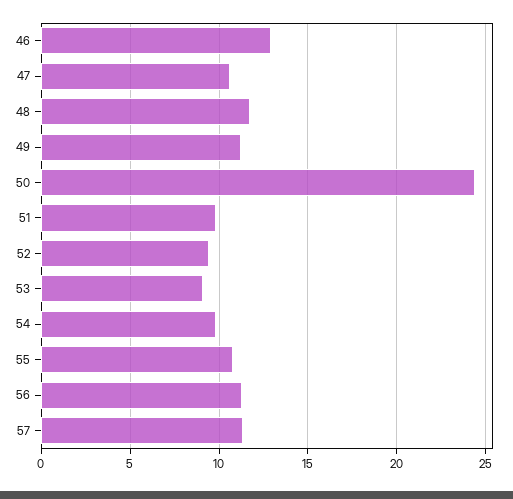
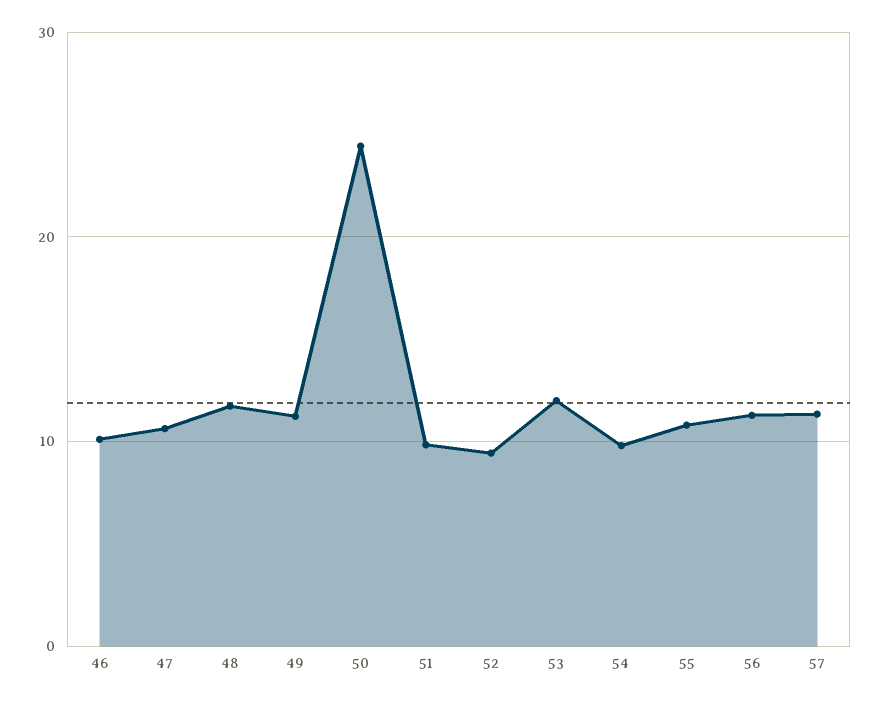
  {
-   "46": 13,
+   "46": 10,
    "47": 10.5,
    "48": 11.5,
    "49": 11,
    "50": 24.5,
    "51": 10,
    "52": 9.5,
-   "53": 9,
+   "53": 12,
    "54": 10,
    "55": 11,
    "56": 11.5,
    "57": 11.5
  }

